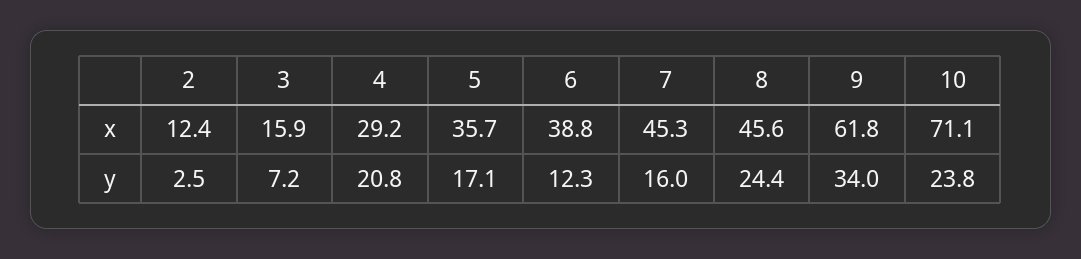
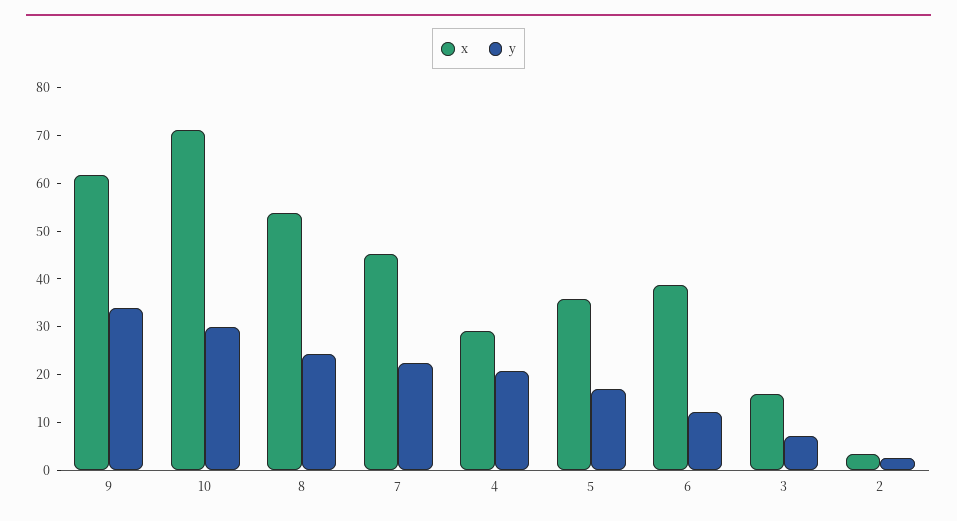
  {
    "x": {
-     "2": 12.4,
+     "2": 4,
      "3": 15.9,
      "4": 29.2,
      "5": 35.7,
      "6": 38.8,
      "7": 45.3,
-     "8": 45.6,
+     "8": 54,
      "9": 61.8,
      "10": 71.1
    },
    "y": {
      "2": 2.5,
      "3": 7.2,
      "4": 20.8,
      "5": 17.1,
      "6": 12.3,
-     "7": 16,
+     "7": 22,
      "8": 24.4,
      "9": 34,
-     "10": 23.8
+     "10": 30
    }
  }

